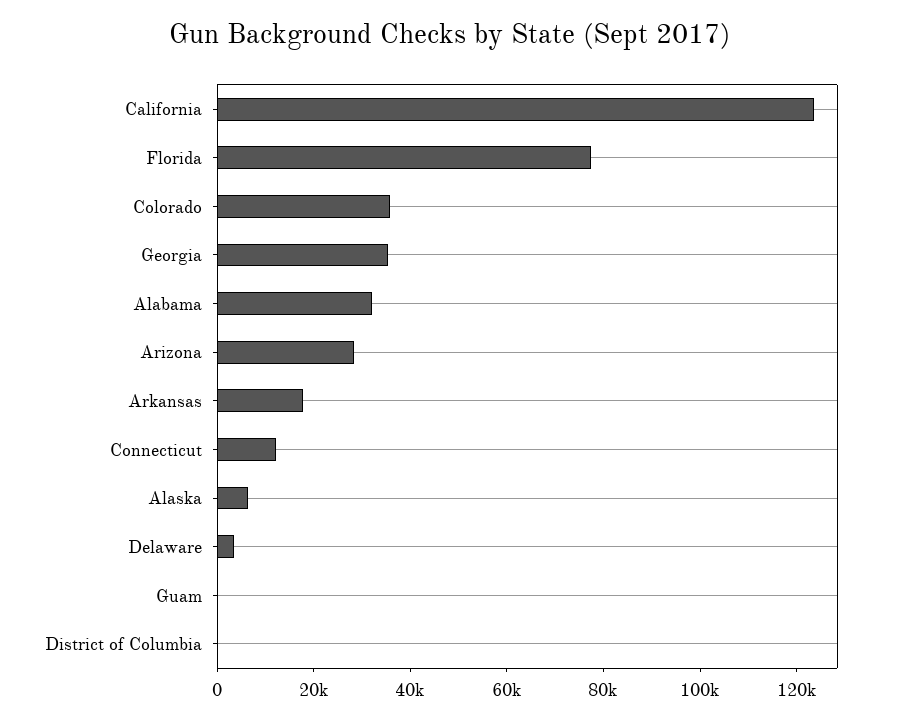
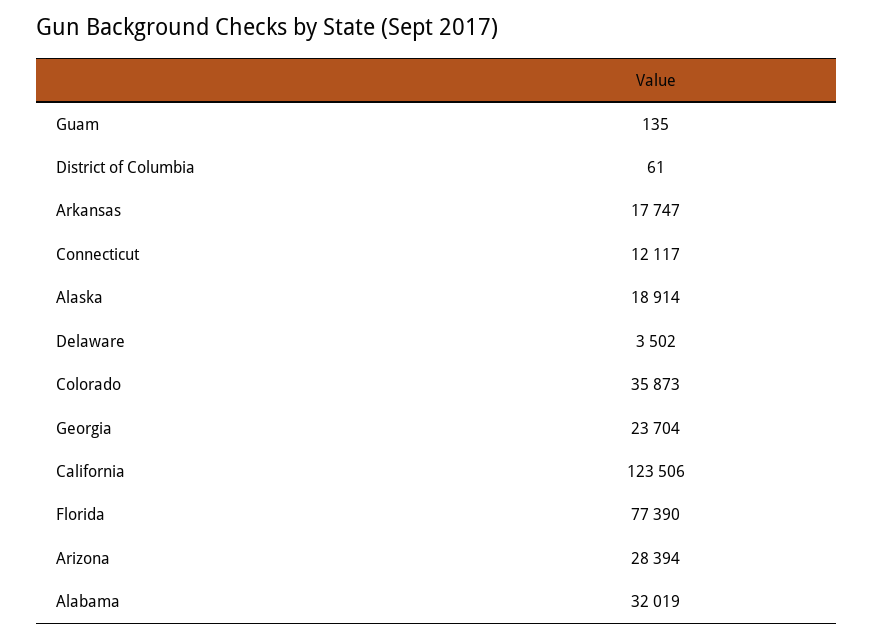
  {
    "California": 123506,
    "Florida": 77390,
    "Colorado": 35873,
-   "Georgia": 35000,
+   "Georgia": 23704,
    "Alabama": 32019,
    "Arizona": 28394,
    "Arkansas": 17747,
    "Connecticut": 12117,
-   "Alaska": 5000,
+   "Alaska": 18914,
    "Delaware": 3502,
    "Guam": 135,
    "District of Columbia": 61
  }

